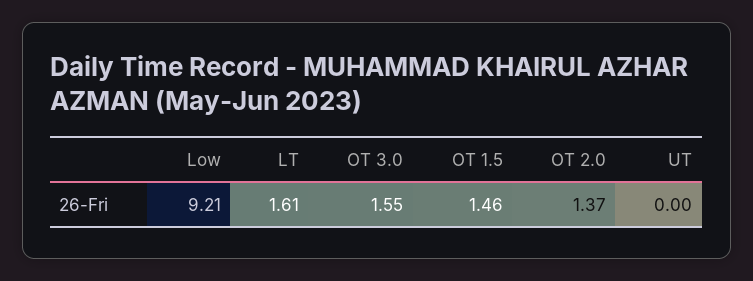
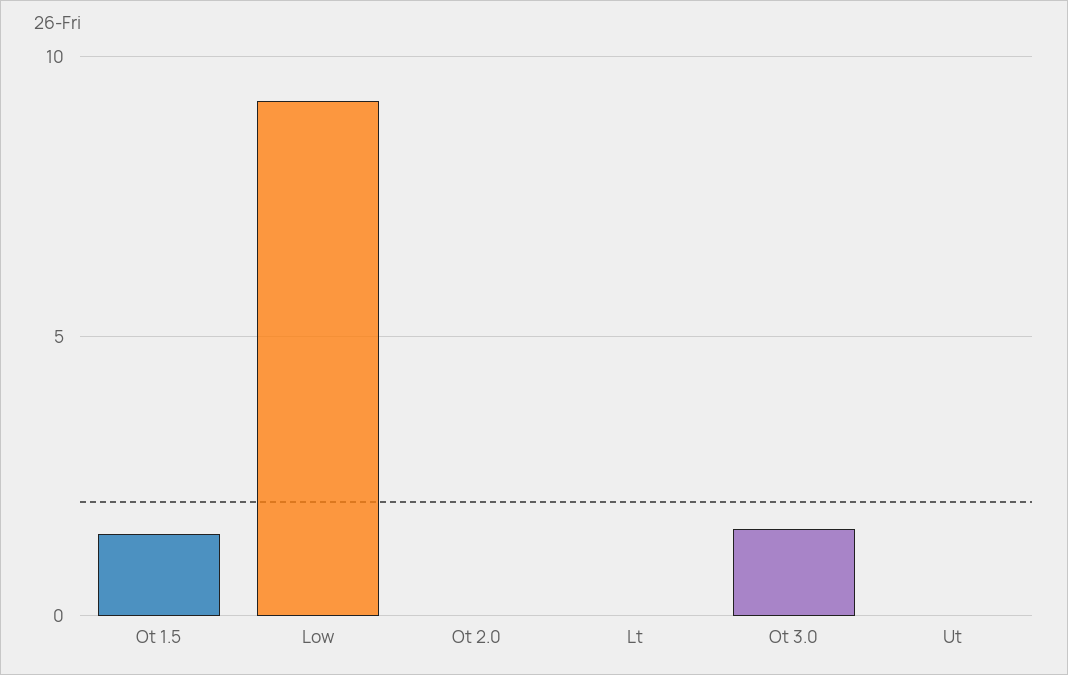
  {
    "Low": 9.21,
-   "LT": 1.61,
+   "LT": 0,
    "OT 3.0": 1.55,
    "OT 1.5": 1.46,
-   "OT 2.0": 1.37,
+   "OT 2.0": 0,
    "UT": 0
  }

